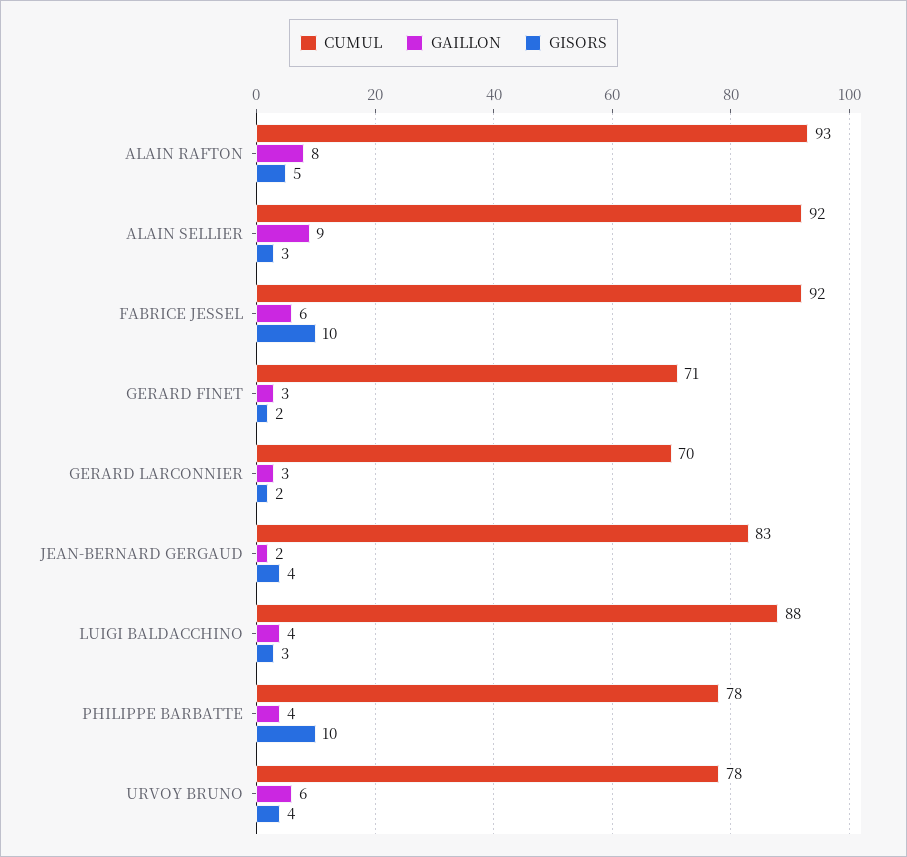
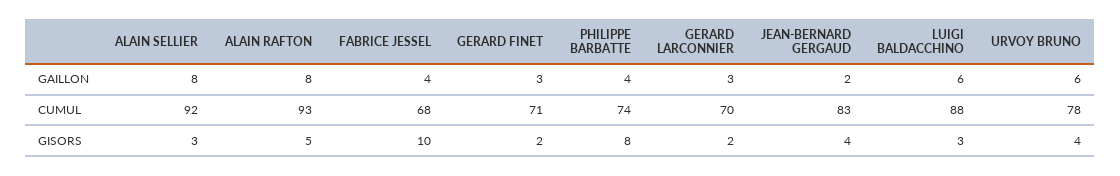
  {
    "CUMUL": {
      "ALAIN RAFTON": 93,
      "ALAIN SELLIER": 92,
-     "FABRICE JESSEL": 92,
+     "FABRICE JESSEL": 68,
      "GERARD FINET": 71,
      "GERARD LARCONNIER": 70,
      "JEAN-BERNARD GERGAUD": 83,
      "LUIGI BALDACCHINO": 88,
-     "PHILIPPE BARBATTE": 78,
+     "PHILIPPE BARBATTE": 74,
      "URVOY BRUNO": 78
    },
    "GAILLON": {
      "ALAIN RAFTON": 8,
-     "ALAIN SELLIER": 9,
+     "ALAIN SELLIER": 8,
-     "FABRICE JESSEL": 6,
+     "FABRICE JESSEL": 4,
      "GERARD FINET": 3,
      "GERARD LARCONNIER": 3,
      "JEAN-BERNARD GERGAUD": 2,
-     "LUIGI BALDACCHINO": 4,
+     "LUIGI BALDACCHINO": 6,
      "PHILIPPE BARBATTE": 4,
      "URVOY BRUNO": 6
    },
    "GISORS": {
      "ALAIN RAFTON": 5,
      "ALAIN SELLIER": 3,
      "FABRICE JESSEL": 10,
      "GERARD FINET": 2,
      "GERARD LARCONNIER": 2,
      "JEAN-BERNARD GERGAUD": 4,
      "LUIGI BALDACCHINO": 3,
-     "PHILIPPE BARBATTE": 10,
+     "PHILIPPE BARBATTE": 8,
      "URVOY BRUNO": 4
    }
  }

